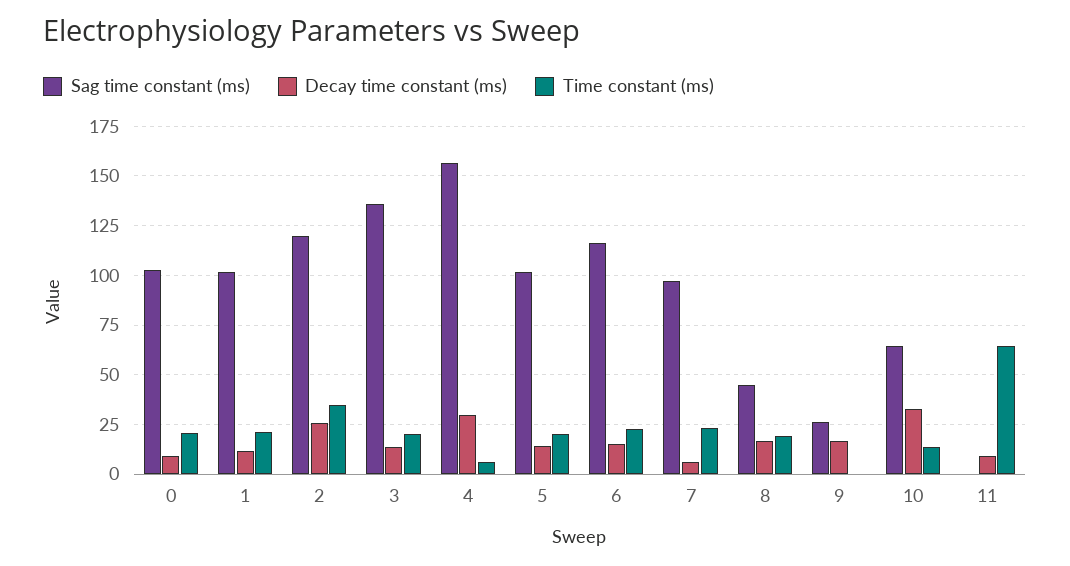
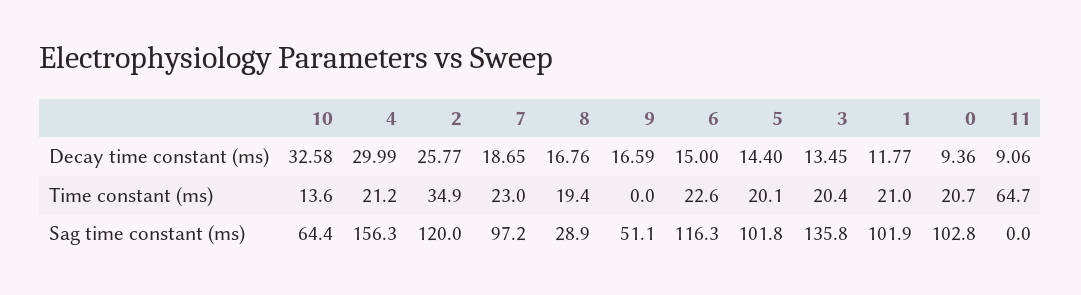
  {
    "Sag time constant (ms)": {
      "0": 102.8,
      "1": 101.9,
      "2": 120,
      "3": 135.8,
      "4": 156.3,
      "5": 101.8,
      "6": 116.3,
      "7": 97.2,
-     "8": 45,
+     "8": 28.9,
-     "9": 25,
+     "9": 51.1,
      "10": 64.4,
      "11": 0
    },
    "Decay time constant (ms)": {
      "0": 9.36,
      "1": 11.77,
      "2": 25.77,
      "3": 13.45,
      "4": 29.99,
      "5": 14.4,
      "6": 15,
-     "7": 5,
+     "7": 18.65,
      "8": 16.76,
      "9": 16.59,
      "10": 32.58,
      "11": 9.06
    },
    "Time constant (ms)": {
      "0": 20.7,
      "1": 21,
      "2": 34.9,
      "3": 20.4,
-     "4": 5,
+     "4": 21.2,
      "5": 20.1,
      "6": 22.6,
      "7": 23,
      "8": 19.4,
      "9": 0,
      "10": 13.6,
      "11": 64.7
    }
  }

